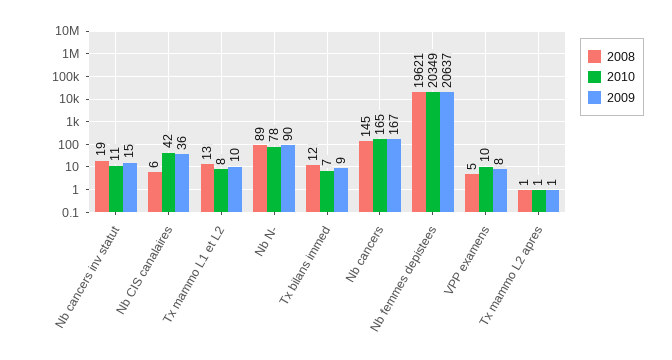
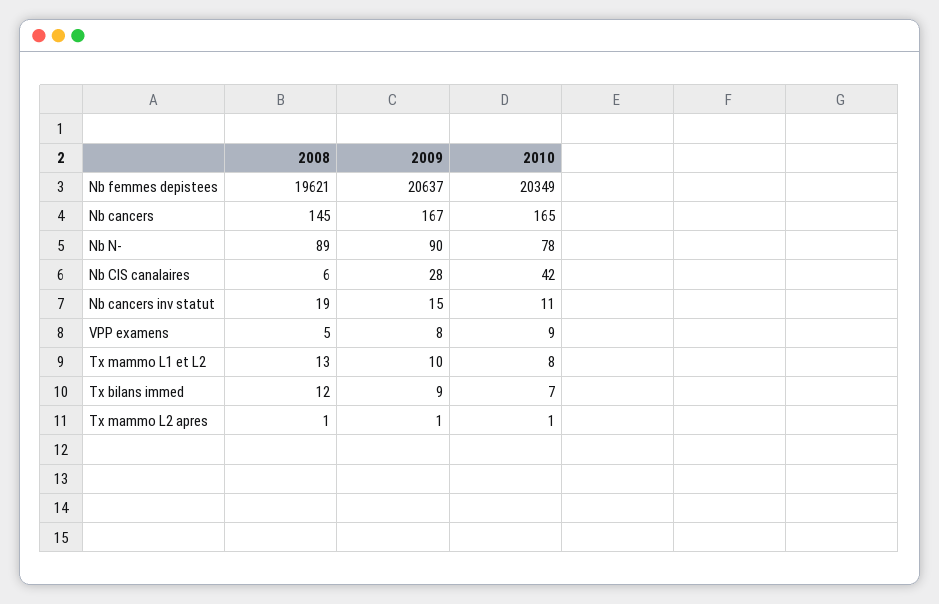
  {
    "2008": {
      "Nb cancers inv statut": 19,
      "Nb CIS canalaires": 6,
      "Tx mammo L1 et L2": 13,
      "Nb N-": 89,
      "Tx bilans immed": 12,
      "Nb cancers": 145,
      "Nb femmes depistees": 19621,
      "VPP examens": 5,
      "Tx mammo L2 apres": 1
    },
    "2010": {
      "Nb cancers inv statut": 11,
      "Nb CIS canalaires": 42,
      "Tx mammo L1 et L2": 8,
      "Nb N-": 78,
      "Tx bilans immed": 7,
      "Nb cancers": 165,
      "Nb femmes depistees": 20349,
-     "VPP examens": 10,
+     "VPP examens": 9,
      "Tx mammo L2 apres": 1
    },
    "2009": {
      "Nb cancers inv statut": 15,
-     "Nb CIS canalaires": 36,
+     "Nb CIS canalaires": 28,
      "Tx mammo L1 et L2": 10,
      "Nb N-": 90,
      "Tx bilans immed": 9,
      "Nb cancers": 167,
      "Nb femmes depistees": 20637,
      "VPP examens": 8,
      "Tx mammo L2 apres": 1
    }
  }

